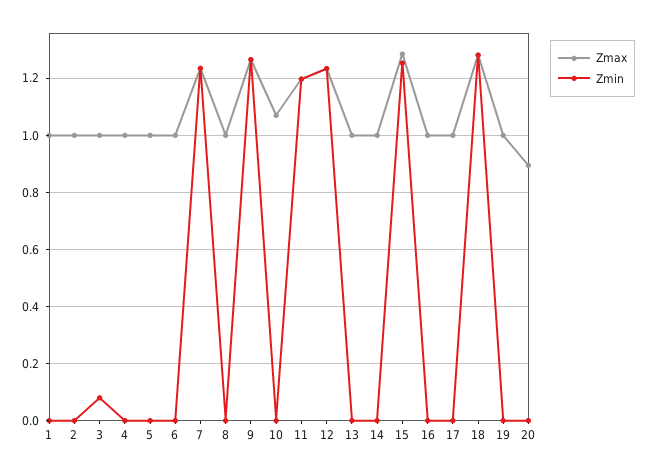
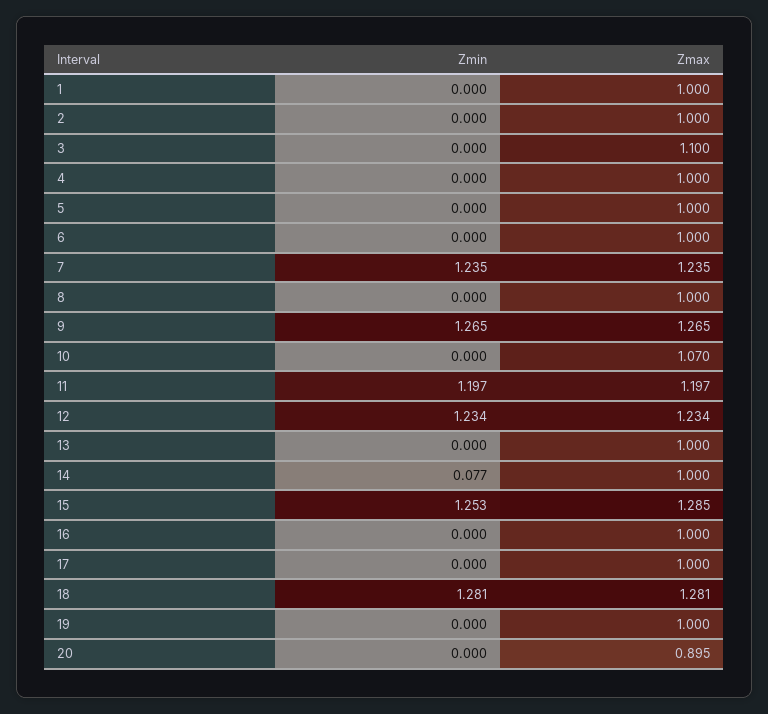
  {
    "Zmax": {
      "1": 1,
      "2": 1,
-     "3": 1,
+     "3": 1.1,
      "4": 1,
      "5": 1,
      "6": 1,
      "7": 1.235,
      "8": 1,
      "9": 1.265,
      "10": 1.07,
      "11": 1.197,
      "12": 1.234,
      "13": 1,
      "14": 1,
      "15": 1.285,
      "16": 1,
      "17": 1,
      "18": 1.281,
      "19": 1,
      "20": 0.895
    },
    "Zmin": {
      "1": 0,
      "2": 0,
-     "3": 0.075,
+     "3": 0,
      "4": 0,
      "5": 0,
      "6": 0,
      "7": 1.235,
      "8": 0,
      "9": 1.265,
      "10": 0,
      "11": 1.197,
      "12": 1.234,
      "13": 0,
-     "14": 0,
+     "14": 0.077,
      "15": 1.253,
      "16": 0,
      "17": 0,
      "18": 1.281,
      "19": 0,
      "20": 0
    }
  }

